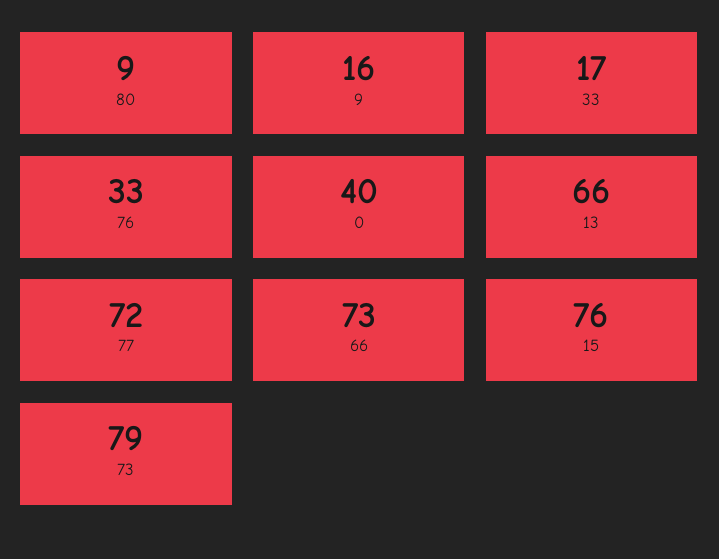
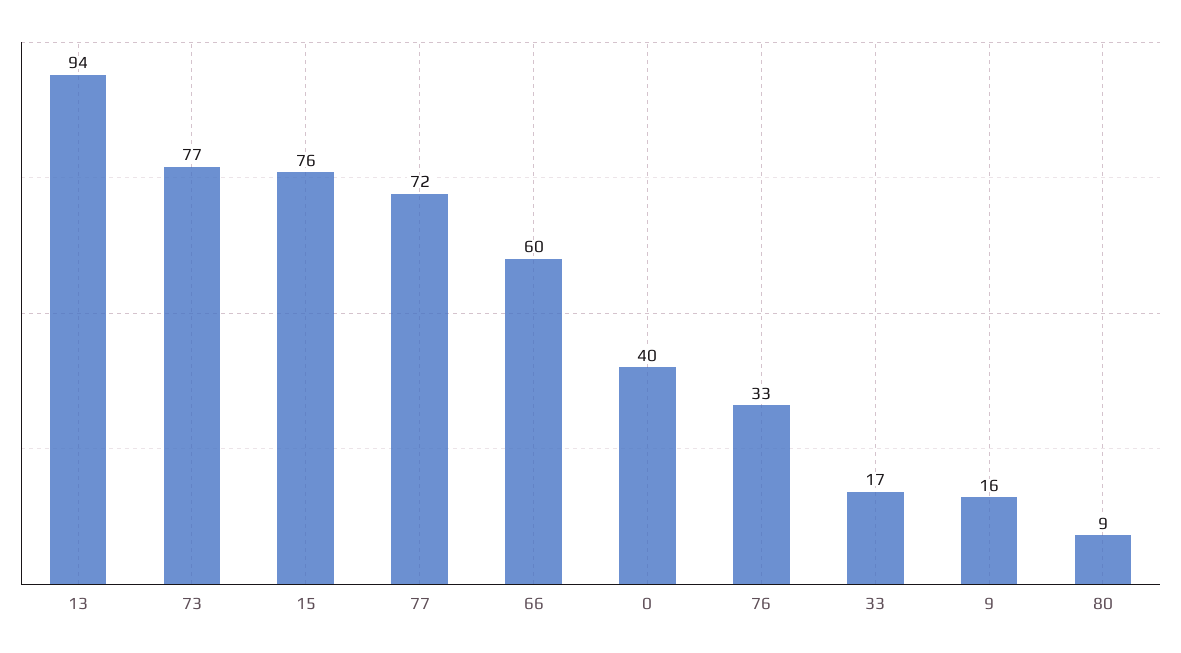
  {
    "80": 9,
    "9": 16,
    "33": 17,
    "76": 33,
    "0": 40,
-   "13": 66,
+   "13": 94,
    "77": 72,
-   "66": 73,
+   "66": 60,
    "15": 76,
-   "73": 79
+   "73": 77
  }

